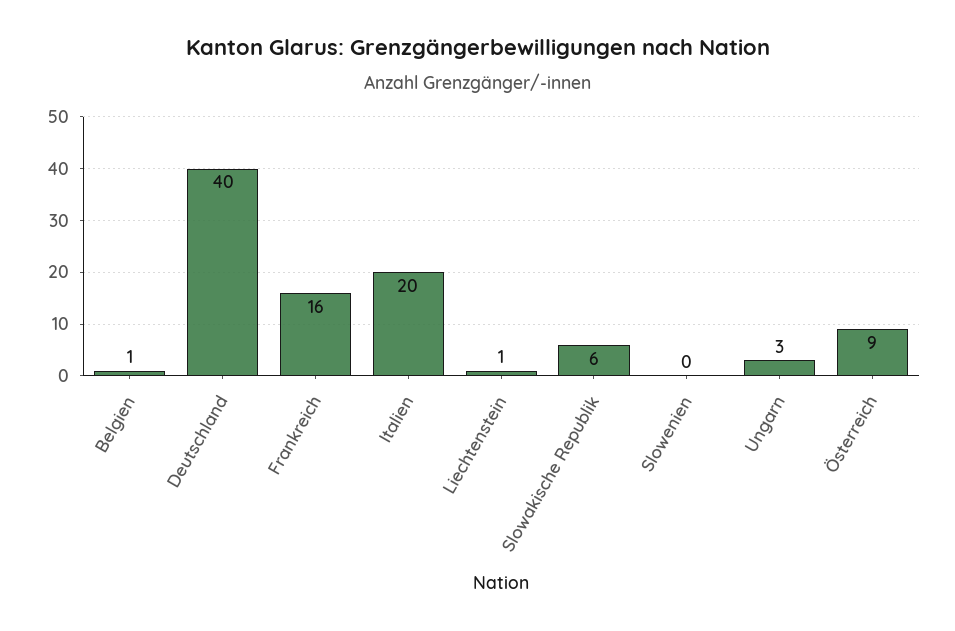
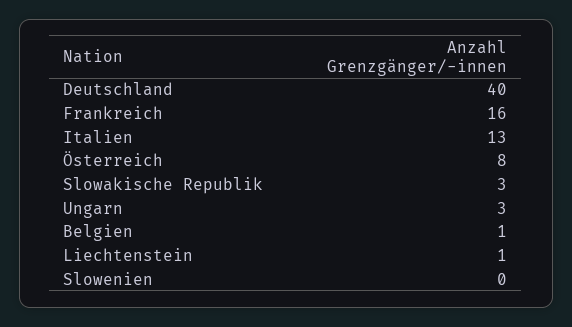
  {
    "Belgien": 1,
    "Deutschland": 40,
    "Frankreich": 16,
-   "Italien": 20,
+   "Italien": 13,
    "Liechtenstein": 1,
-   "Slowakische Republik": 6,
+   "Slowakische Republik": 3,
    "Slowenien": 0,
    "Ungarn": 3,
-   "Österreich": 9
+   "Österreich": 8
  }

